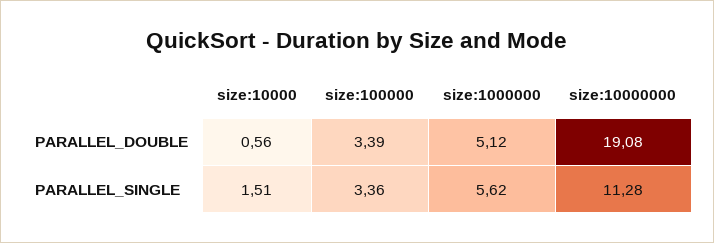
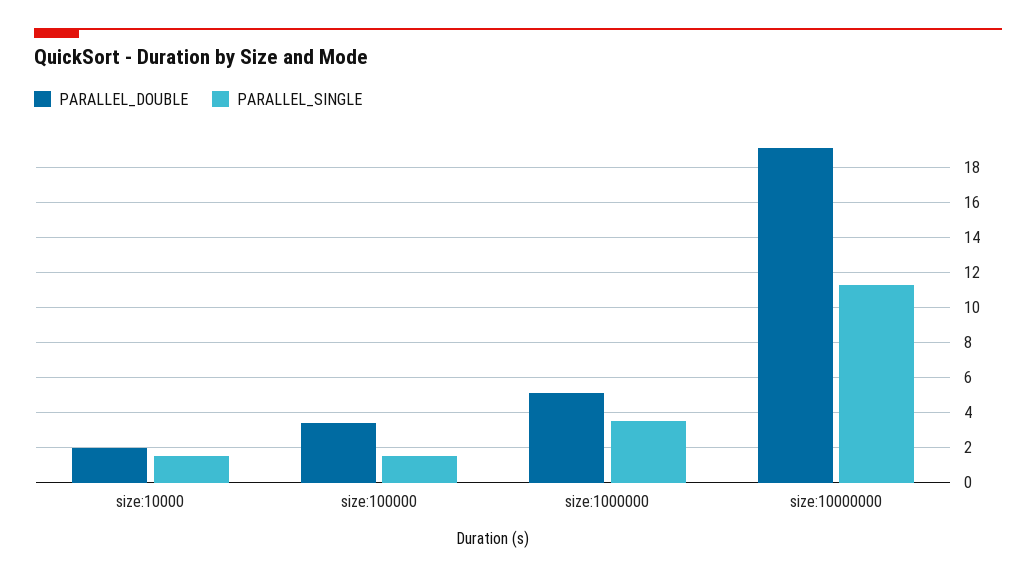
  {
    "PARALLEL_DOUBLE": {
-     "size:10000": 0.56,
+     "size:10000": 2,
      "size:100000": 3.39,
      "size:1000000": 5.12,
      "size:10000000": 19.08
    },
    "PARALLEL_SINGLE": {
      "size:10000": 1.51,
-     "size:100000": 3.36,
+     "size:100000": 1.5,
-     "size:1000000": 5.62,
+     "size:1000000": 3.5,
      "size:10000000": 11.28
    }
  }

